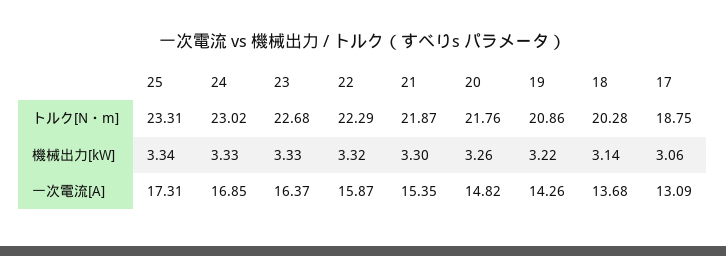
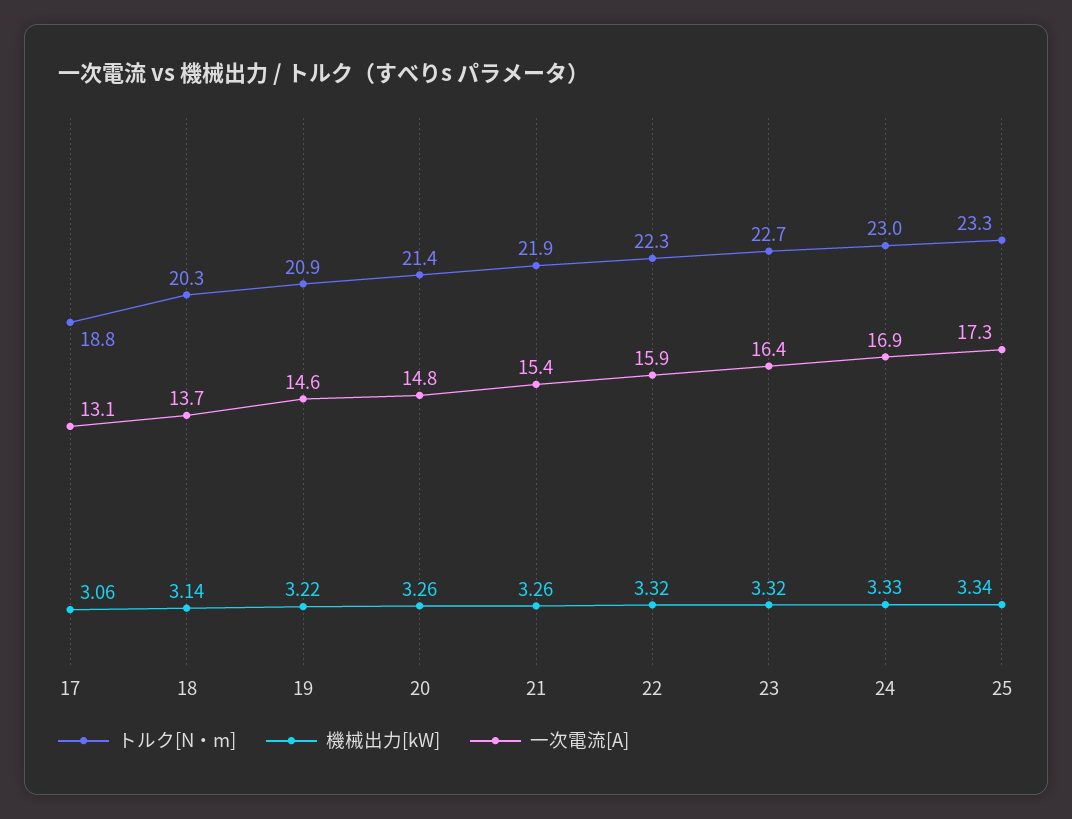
  {
    "トルク[N・m]": {
      "25": 23.31,
      "24": 23.02,
      "23": 22.68,
      "22": 22.29,
      "21": 21.87,
-     "20": 21.76,
+     "20": 21.4,
      "19": 20.86,
      "18": 20.28,
      "17": 18.75
    },
    "機械出力[kW]": {
      "25": 3.34,
      "24": 3.33,
-     "23": 3.33,
+     "23": 3.32,
      "22": 3.32,
-     "21": 3.3,
+     "21": 3.26,
      "20": 3.26,
      "19": 3.22,
      "18": 3.14,
      "17": 3.06
    },
    "一次電流[A]": {
      "25": 17.31,
      "24": 16.85,
      "23": 16.37,
      "22": 15.87,
      "21": 15.35,
      "20": 14.82,
-     "19": 14.26,
+     "19": 14.6,
      "18": 13.68,
      "17": 13.09
    }
  }

